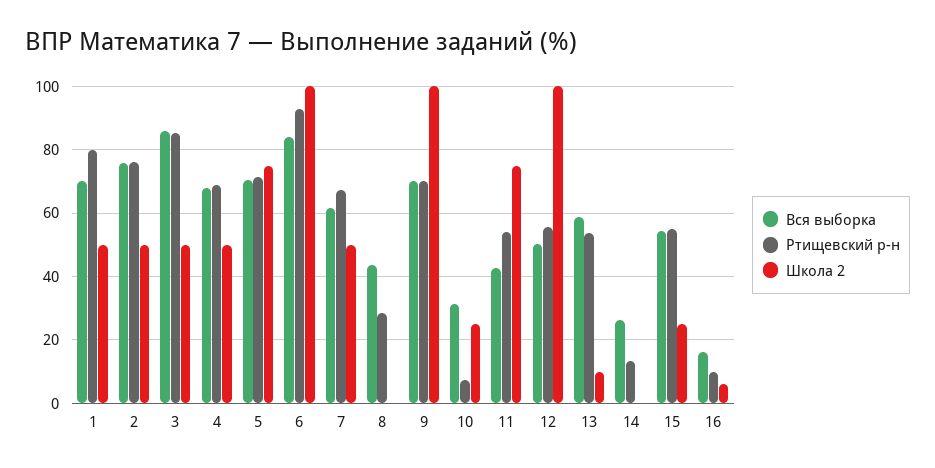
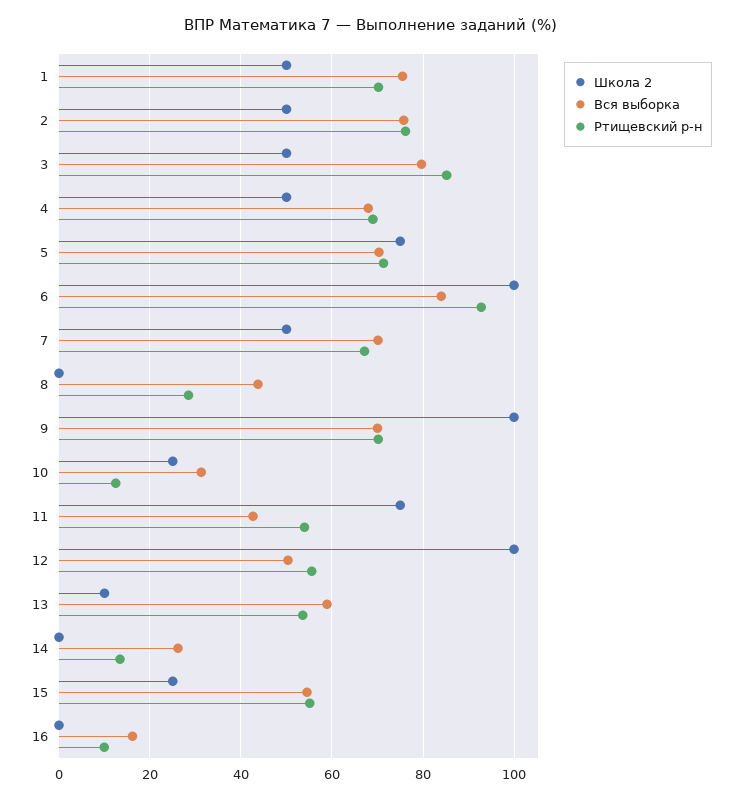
  {
    "Вся выборка": {
-     "1": 70,
+     "1": 76,
      "2": 76,
-     "3": 86,
+     "3": 80,
      "4": 68,
      "5": 70,
      "6": 84,
-     "7": 62,
+     "7": 70,
      "8": 44,
      "9": 70,
      "10": 32,
      "11": 42,
      "12": 50,
      "13": 58,
      "14": 26,
      "15": 54,
      "16": 16
    },
    "Ртищевский р-н": {
-     "1": 80,
+     "1": 70,
      "2": 76,
      "3": 86,
      "4": 68,
      "5": 72,
      "6": 92,
      "7": 68,
      "8": 28,
      "9": 70,
-     "10": 8,
+     "10": 12,
      "11": 54,
      "12": 56,
      "13": 54,
      "14": 14,
      "15": 56,
      "16": 10
    },
    "Школа 2": {
      "1": 50,
      "2": 50,
      "3": 50,
      "4": 50,
      "5": 76,
      "6": 100,
      "7": 50,
      "8": 0,
      "9": 100,
      "10": 26,
      "11": 76,
      "12": 100,
      "13": 10,
      "14": 0,
      "15": 26,
-     "16": 6
+     "16": 0
    }
  }

